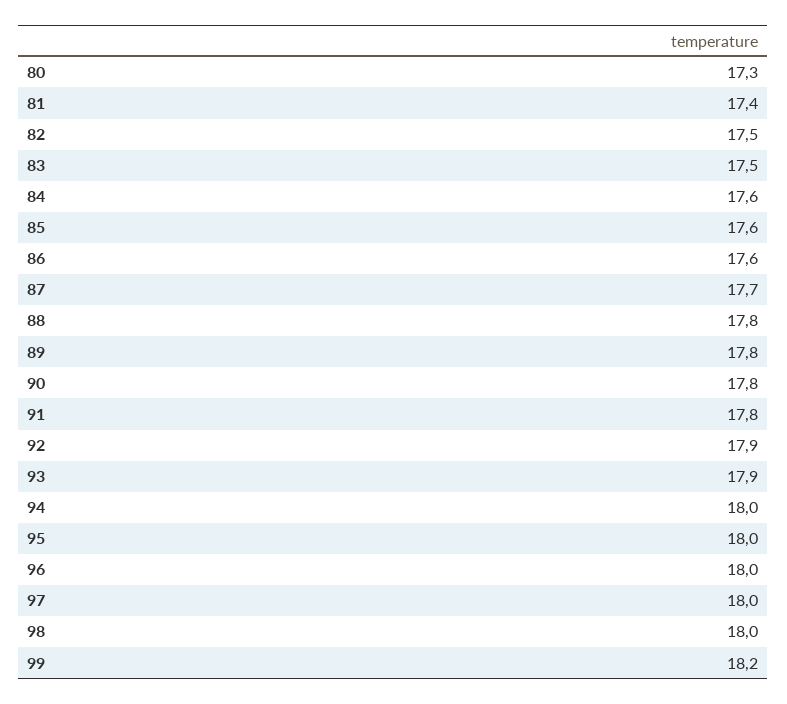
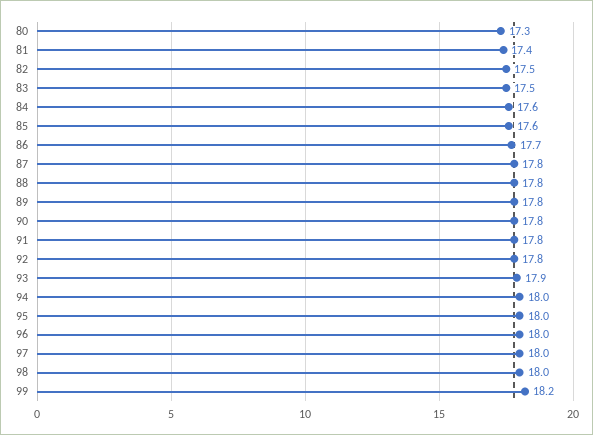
  {
    "80": 17.3,
    "81": 17.4,
    "82": 17.5,
    "83": 17.5,
    "84": 17.6,
    "85": 17.6,
-   "86": 17.6,
+   "86": 17.7,
-   "87": 17.7,
+   "87": 17.8,
    "88": 17.8,
    "89": 17.8,
    "90": 17.8,
    "91": 17.8,
-   "92": 17.9,
+   "92": 17.8,
    "93": 17.9,
    "94": 18,
    "95": 18,
    "96": 18,
    "97": 18,
    "98": 18,
    "99": 18.2
  }

